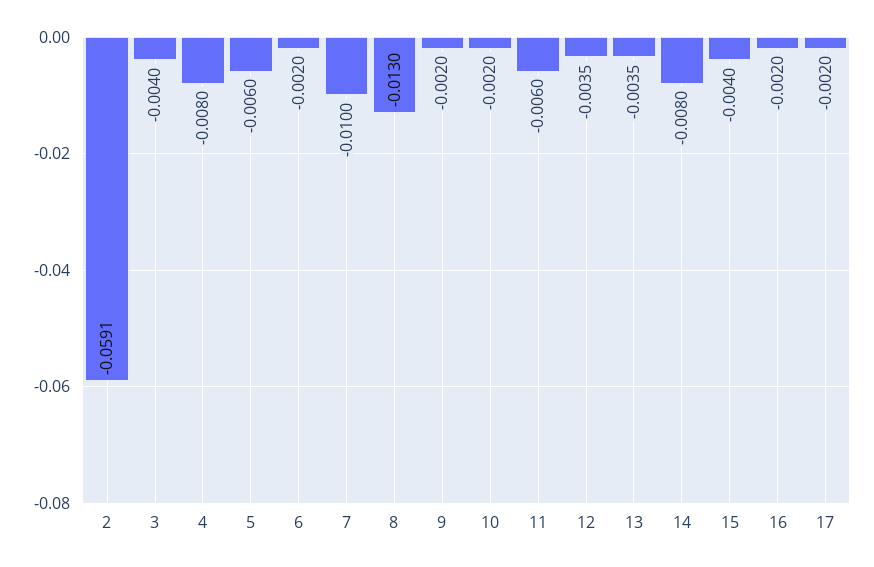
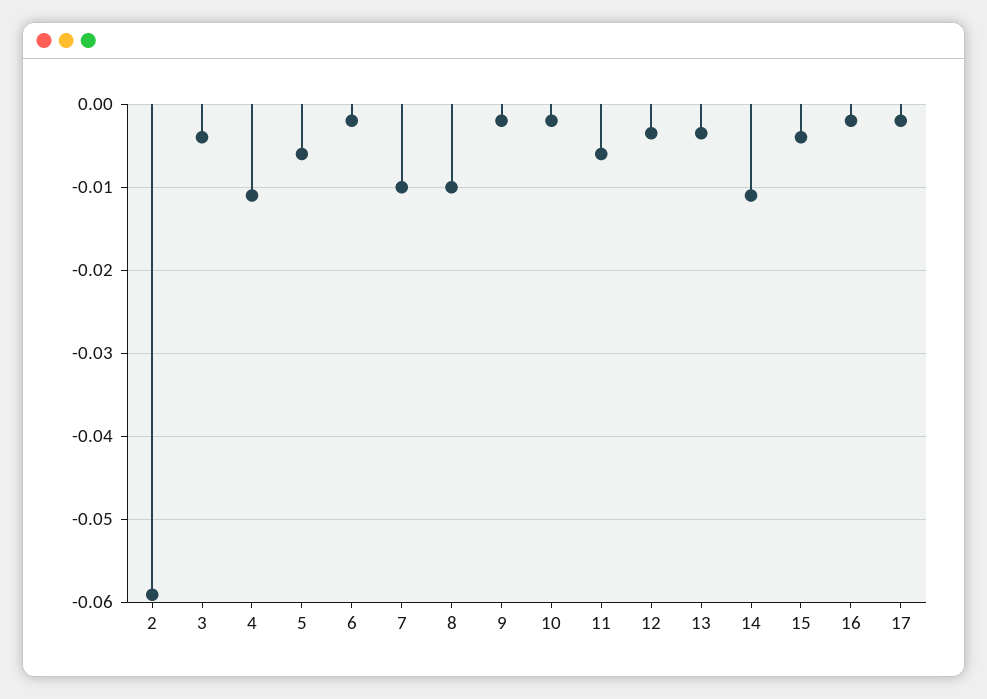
  {
    "2": -0.0591,
    "3": -0.004,
-   "4": -0.008,
+   "4": -0.011,
    "5": -0.006,
    "6": -0.002,
    "7": -0.01,
-   "8": -0.013,
+   "8": -0.01,
    "9": -0.002,
    "10": -0.002,
    "11": -0.006,
    "12": -0.0035,
    "13": -0.0035,
-   "14": -0.008,
+   "14": -0.011,
    "15": -0.004,
    "16": -0.002,
    "17": -0.002
  }

